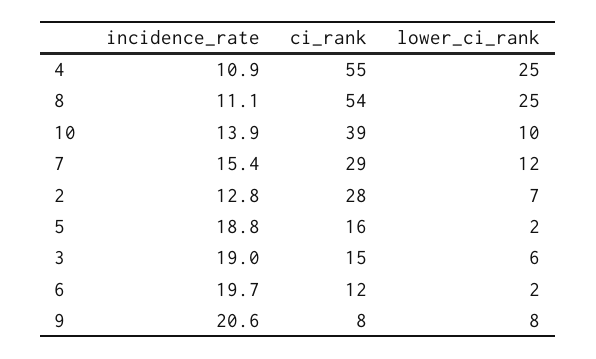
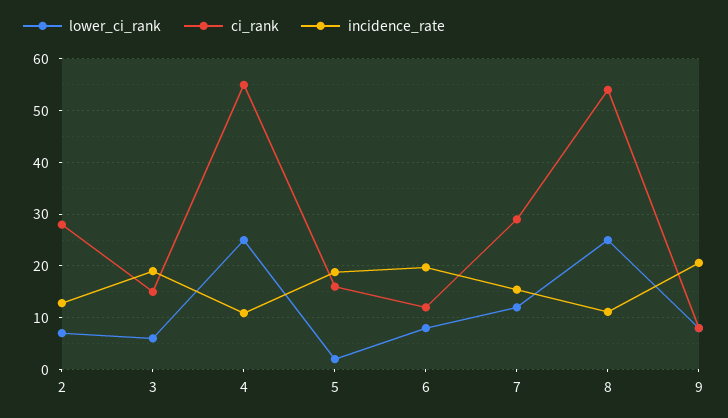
  {
    "incidence_rate": {
      "4": 10.9,
      "8": 11.1,
-     "10": 13.9,
      "7": 15.4,
      "2": 12.8,
      "5": 18.8,
      "3": 19,
      "6": 19.7,
      "9": 20.6
    },
    "ci_rank": {
      "4": 55,
      "8": 54,
-     "10": 39,
      "7": 29,
      "2": 28,
      "5": 16,
      "3": 15,
      "6": 12,
      "9": 8
    },
    "lower_ci_rank": {
      "4": 25,
      "8": 25,
-     "10": 10,
      "7": 12,
      "2": 7,
      "5": 2,
      "3": 6,
-     "6": 2,
+     "6": 8,
      "9": 8
    }
  }

